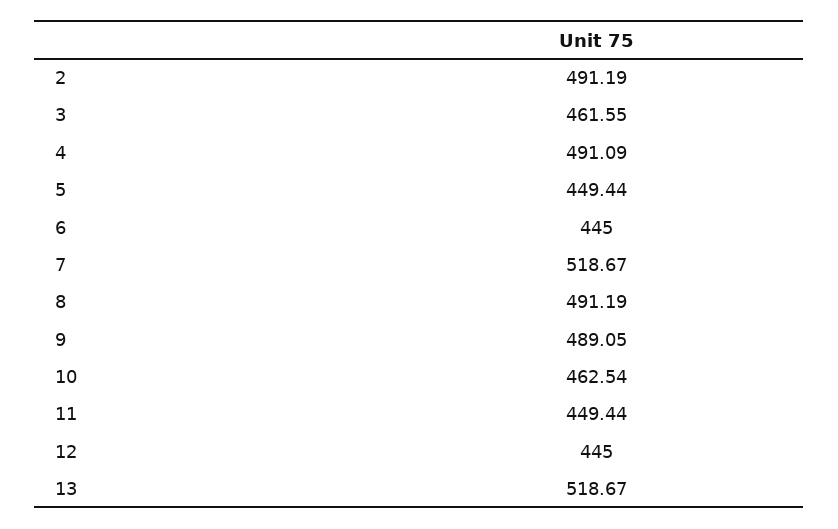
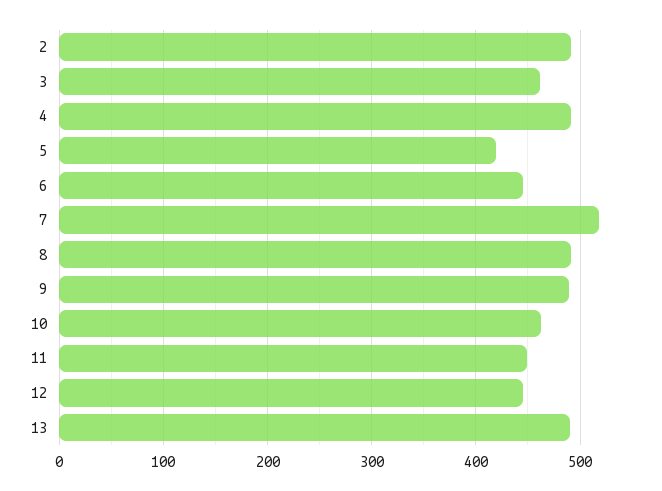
  {
    "2": 491.19,
    "3": 461.55,
    "4": 491.09,
-   "5": 449.44,
+   "5": 420,
    "6": 445,
    "7": 518.67,
    "8": 491.19,
    "9": 489.05,
    "10": 462.54,
    "11": 449.44,
    "12": 445,
-   "13": 518.67
+   "13": 490
  }

